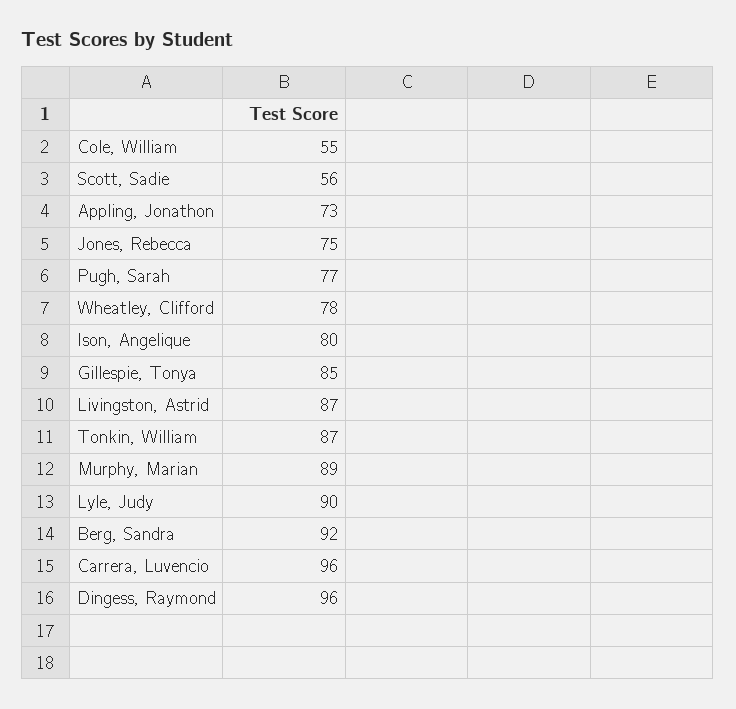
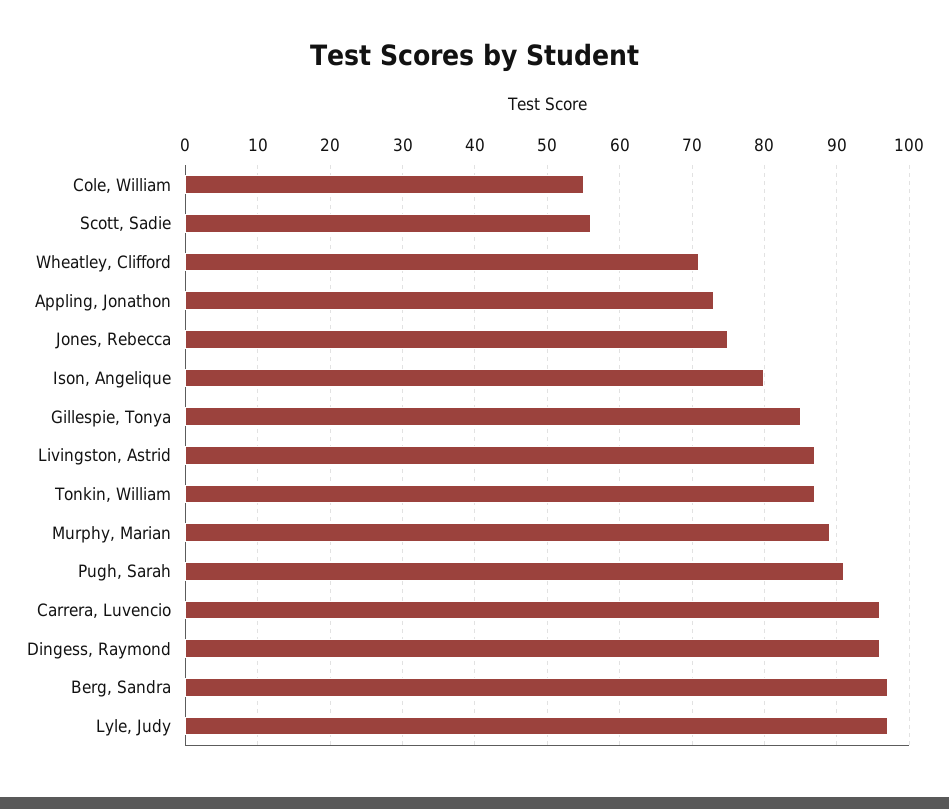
  {
    "Cole, William": 55,
    "Scott, Sadie": 56,
    "Appling, Jonathon": 73,
    "Jones, Rebecca": 75,
-   "Pugh, Sarah": 77,
+   "Pugh, Sarah": 91,
-   "Wheatley, Clifford": 78,
+   "Wheatley, Clifford": 71,
    "Ison, Angelique": 80,
    "Gillespie, Tonya": 85,
    "Livingston, Astrid": 87,
    "Tonkin, William": 87,
    "Murphy, Marian": 89,
-   "Lyle, Judy": 90,
+   "Lyle, Judy": 97,
-   "Berg, Sandra": 92,
+   "Berg, Sandra": 97,
    "Carrera, Luvencio": 96,
    "Dingess, Raymond": 96
  }

